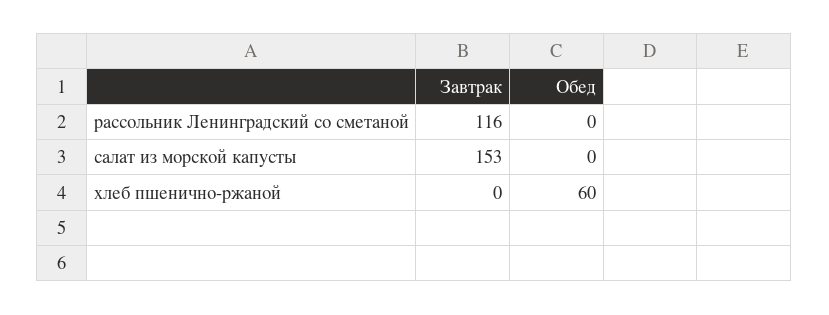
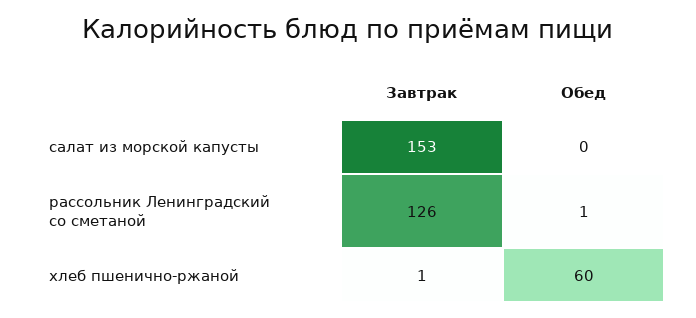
  {
    "Завтрак": {
-     "рассольник Ленинградский со сметаной": 116,
+     "рассольник Ленинградский со сметаной": 126,
      "салат из морской капусты": 153,
-     "хлеб пшенично-ржаной": 0
+     "хлеб пшенично-ржаной": 1
    },
    "Обед": {
-     "рассольник Ленинградский со сметаной": 0,
+     "рассольник Ленинградский со сметаной": 1,
      "салат из морской капусты": 0,
      "хлеб пшенично-ржаной": 60
    }
  }

